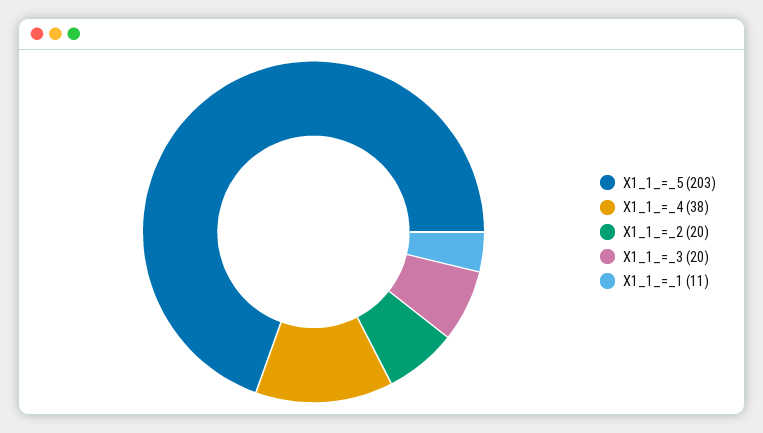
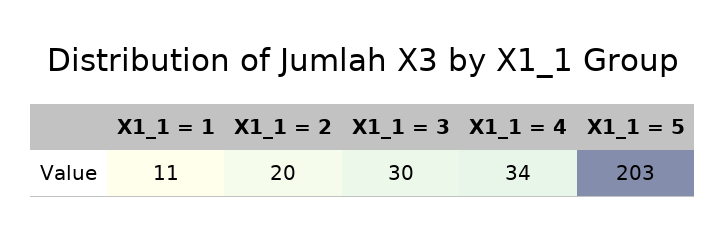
  {
    "X1_1_=_5": 203,
-   "X1_1_=_4": 38,
+   "X1_1_=_4": 34,
    "X1_1_=_2": 20,
-   "X1_1_=_3": 20,
+   "X1_1_=_3": 30,
    "X1_1_=_1": 11
  }

